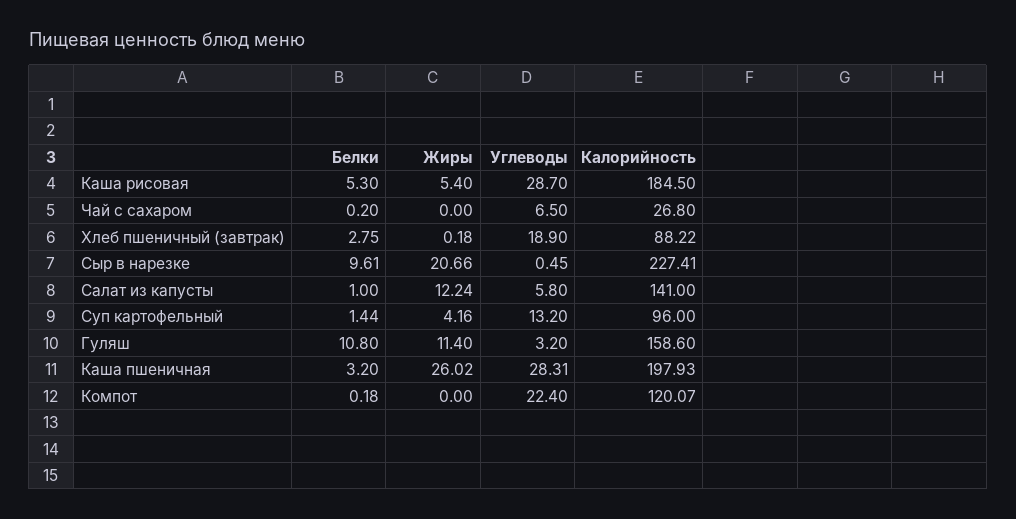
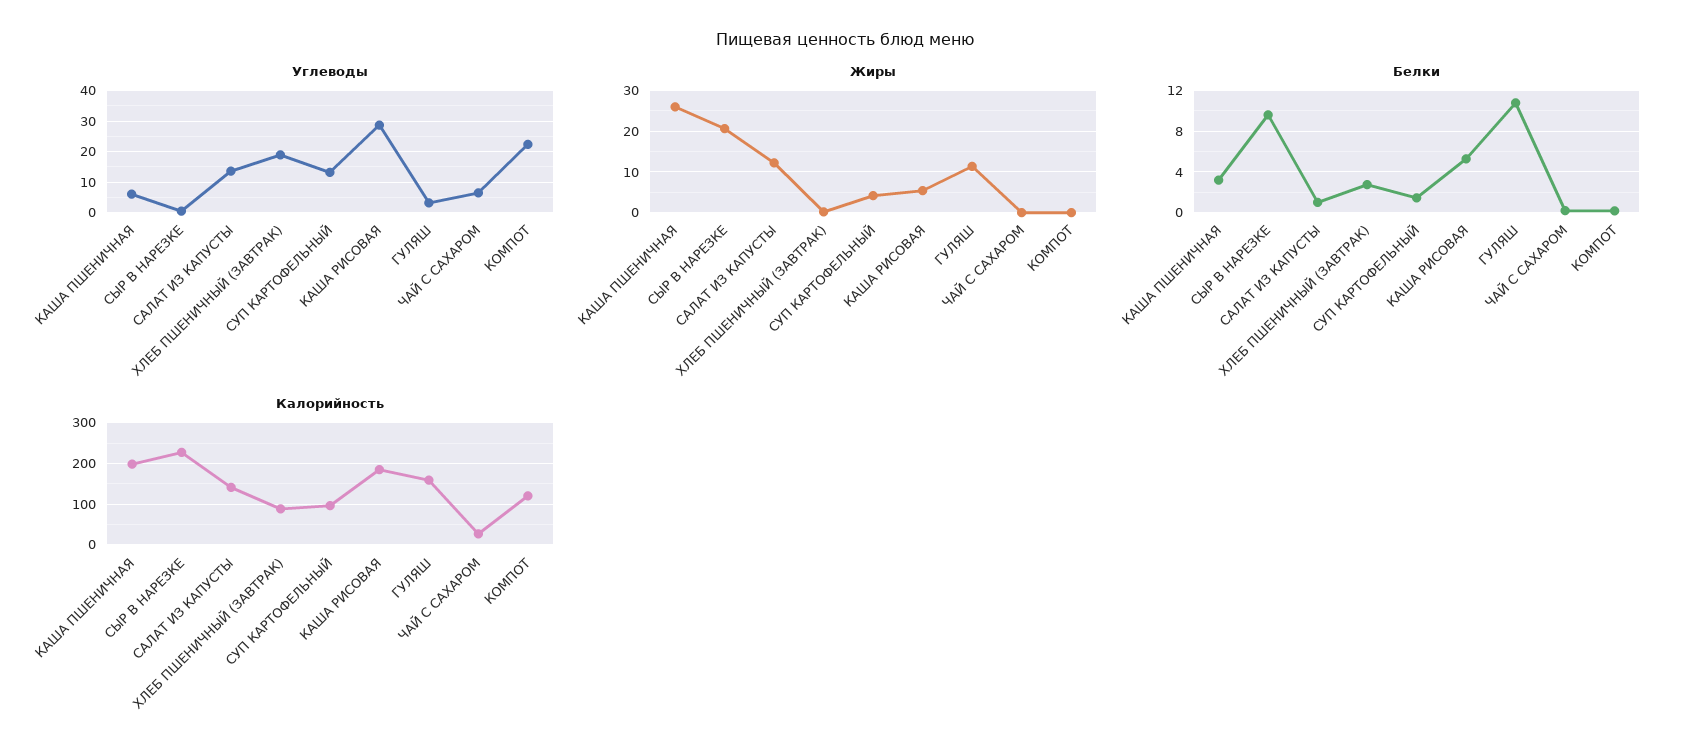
  {
    "Белки": {
      "Каша рисовая": 5.3,
      "Чай с сахаром": 0.2,
      "Хлеб пшеничный (завтрак)": 2.75,
      "Сыр в нарезке": 9.61,
      "Салат из капусты": 1,
      "Суп картофельный": 1.44,
      "Гуляш": 10.8,
      "Каша пшеничная": 3.2,
      "Компот": 0.18
    },
    "Жиры": {
      "Каша рисовая": 5.4,
      "Чай с сахаром": 0,
      "Хлеб пшеничный (завтрак)": 0.18,
      "Сыр в нарезке": 20.66,
      "Салат из капусты": 12.24,
      "Суп картофельный": 4.16,
      "Гуляш": 11.4,
      "Каша пшеничная": 26.02,
      "Компот": 0
    },
    "Углеводы": {
      "Каша рисовая": 28.7,
      "Чай с сахаром": 6.5,
      "Хлеб пшеничный (завтрак)": 18.9,
      "Сыр в нарезке": 0.45,
-     "Салат из капусты": 5.8,
+     "Салат из капусты": 14,
      "Суп картофельный": 13.2,
      "Гуляш": 3.2,
-     "Каша пшеничная": 28.31,
+     "Каша пшеничная": 6,
      "Компот": 22.4
    },
    "Калорийность": {
      "Каша рисовая": 184.5,
      "Чай с сахаром": 26.8,
      "Хлеб пшеничный (завтрак)": 88.22,
      "Сыр в нарезке": 227.41,
      "Салат из капусты": 141,
      "Суп картофельный": 96,
      "Гуляш": 158.6,
      "Каша пшеничная": 197.93,
      "Компот": 120.07
    }
  }

